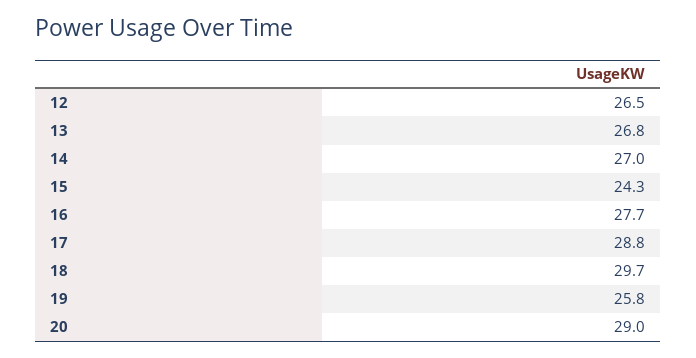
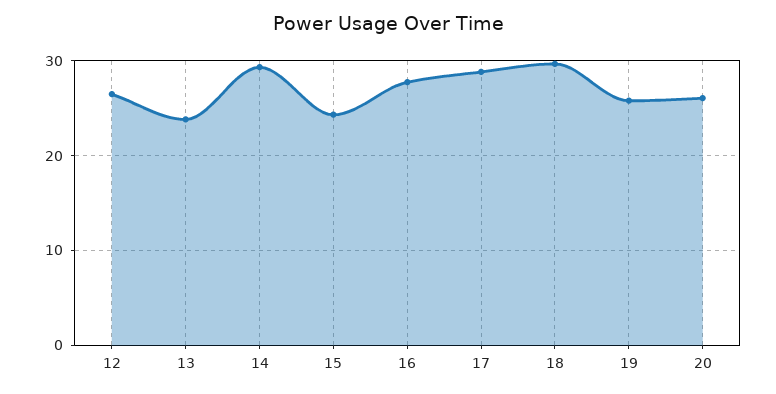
  {
    "12": 26.5,
-   "13": 26.8,
+   "13": 24,
-   "14": 27,
+   "14": 29,
    "15": 24.3,
    "16": 27.7,
    "17": 28.8,
    "18": 29.7,
    "19": 25.8,
-   "20": 29
+   "20": 26
  }

